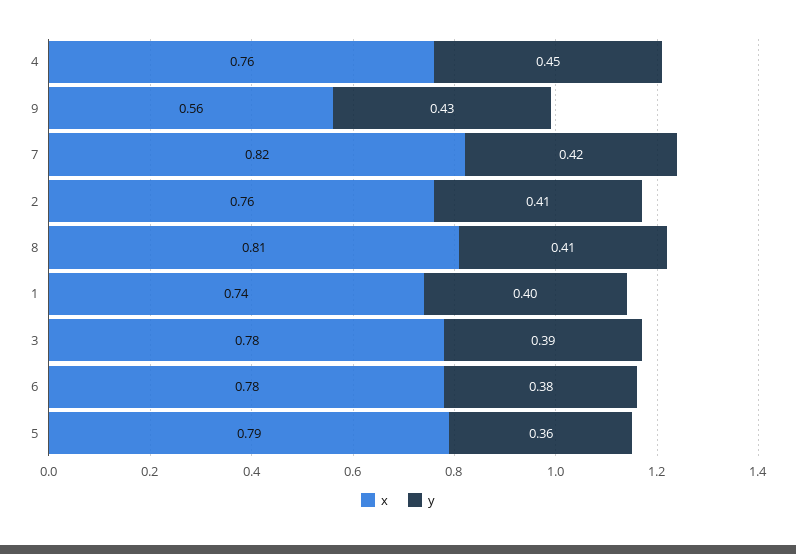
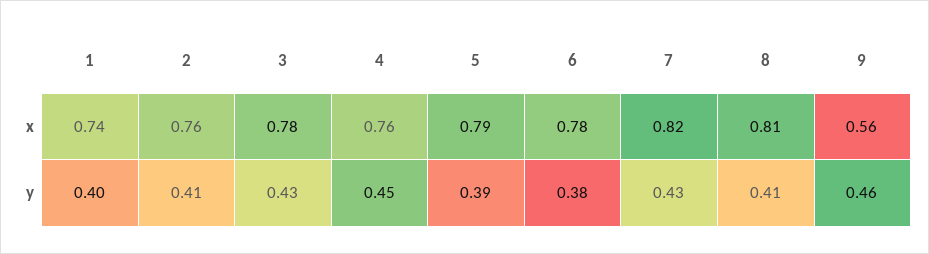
  {
    "x": {
      "4": 0.76,
      "9": 0.56,
      "7": 0.82,
      "2": 0.76,
      "8": 0.81,
      "1": 0.74,
      "3": 0.78,
      "6": 0.78,
      "5": 0.79
    },
    "y": {
      "4": 0.45,
-     "9": 0.43,
+     "9": 0.46,
-     "7": 0.42,
+     "7": 0.43,
      "2": 0.41,
      "8": 0.41,
      "1": 0.4,
-     "3": 0.39,
+     "3": 0.43,
      "6": 0.38,
-     "5": 0.36
+     "5": 0.39
    }
  }

